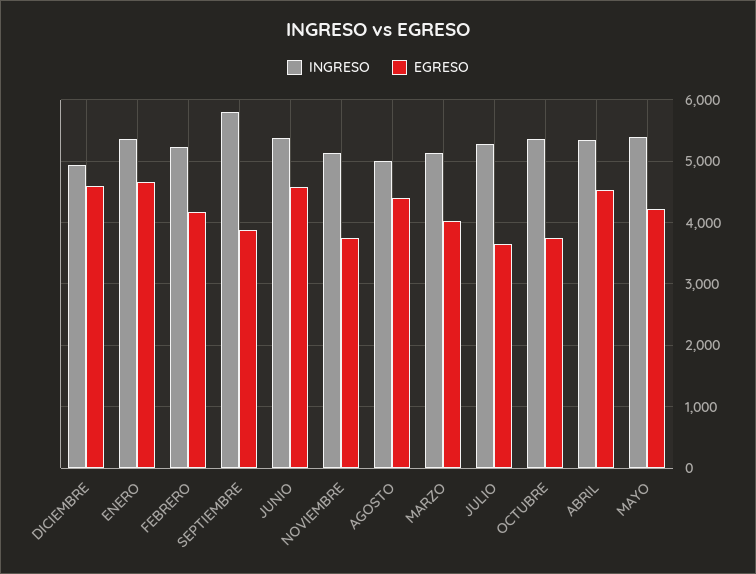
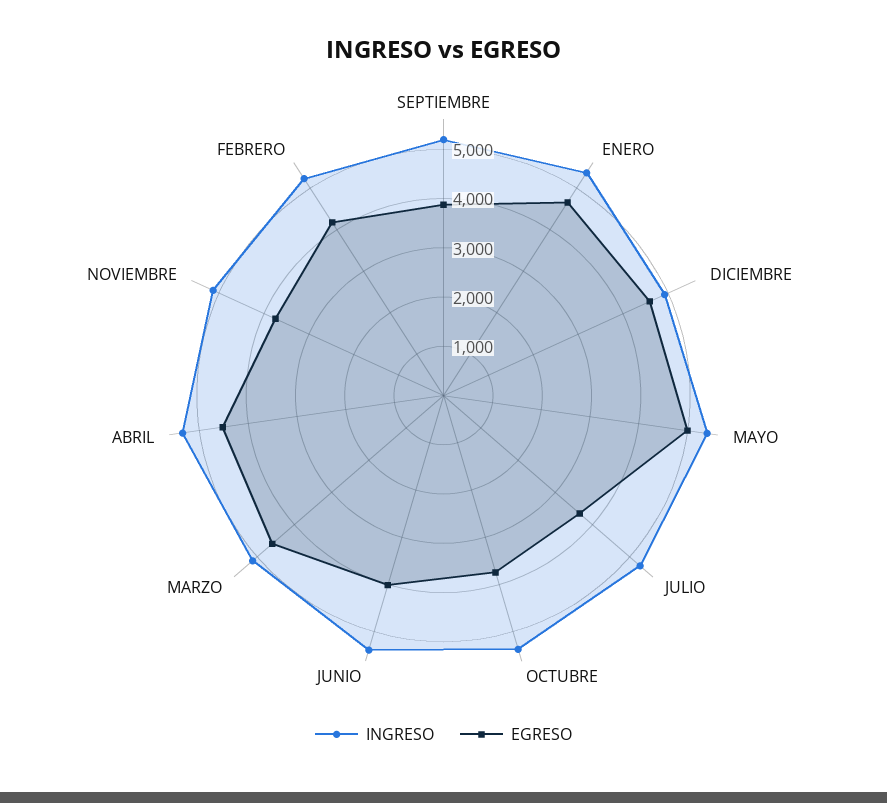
  {
    "INGRESO": {
      "DICIEMBRE": 4900,
      "ENERO": 5400,
      "FEBRERO": 5200,
-     "SEPTIEMBRE": 5800,
+     "SEPTIEMBRE": 5200,
      "JUNIO": 5400,
      "NOVIEMBRE": 5100,
-     "AGOSTO": 5000,
      "MARZO": 5100,
      "JULIO": 5300,
      "OCTUBRE": 5400,
      "ABRIL": 5300,
      "MAYO": 5400
    },
    "EGRESO": {
      "DICIEMBRE": 4600,
      "ENERO": 4700,
      "FEBRERO": 4200,
      "SEPTIEMBRE": 3900,
-     "JUNIO": 4600,
+     "JUNIO": 4000,
      "NOVIEMBRE": 3700,
-     "AGOSTO": 4400,
-     "MARZO": 4000,
+     "MARZO": 4600,
      "JULIO": 3700,
      "OCTUBRE": 3700,
      "ABRIL": 4500,
-     "MAYO": 4200
+     "MAYO": 5000
    }
  }

